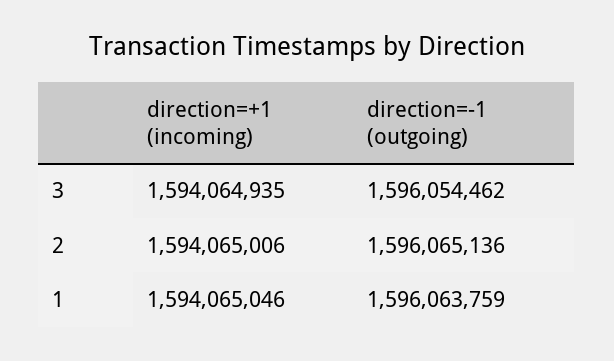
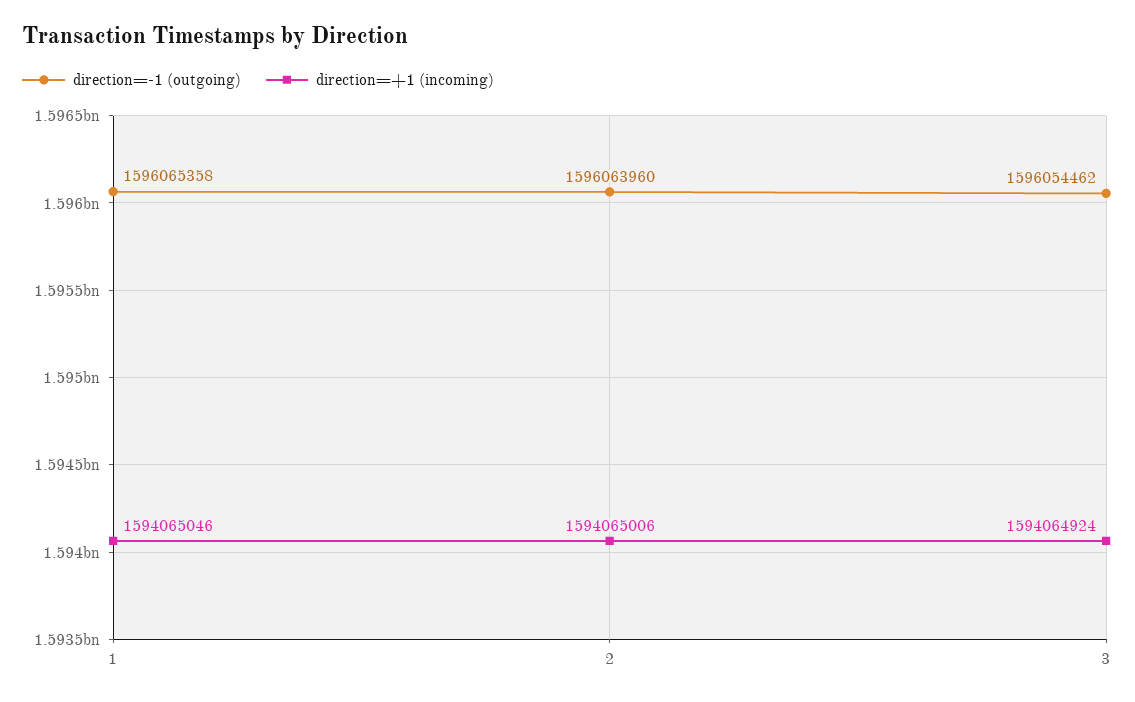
  {
    "direction=+1 (incoming)": {
-     "3": 1594064935,
+     "3": 1594064924,
      "2": 1594065006,
      "1": 1594065046
    },
    "direction=-1 (outgoing)": {
      "3": 1596054462,
-     "2": 1596065136,
+     "2": 1596063960,
-     "1": 1596063759
+     "1": 1596065358
    }
  }

